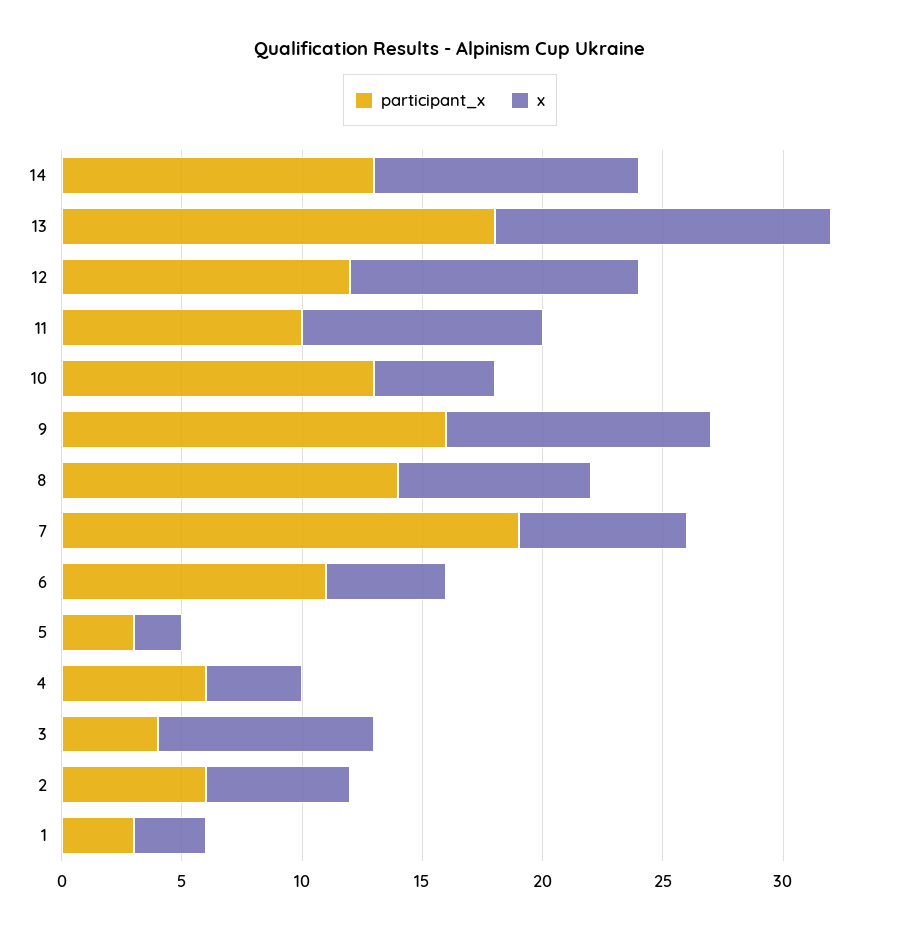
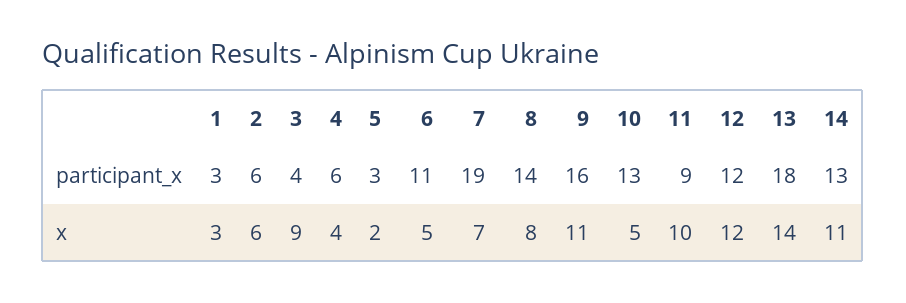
  {
    "participant_x": {
      "14": 13,
      "13": 18,
      "12": 12,
-     "11": 10,
+     "11": 9,
      "10": 13,
      "9": 16,
      "8": 14,
      "7": 19,
      "6": 11,
      "5": 3,
      "4": 6,
      "3": 4,
      "2": 6,
      "1": 3
    },
    "x": {
      "14": 11,
      "13": 14,
      "12": 12,
      "11": 10,
      "10": 5,
      "9": 11,
      "8": 8,
      "7": 7,
      "6": 5,
      "5": 2,
      "4": 4,
      "3": 9,
      "2": 6,
      "1": 3
    }
  }

